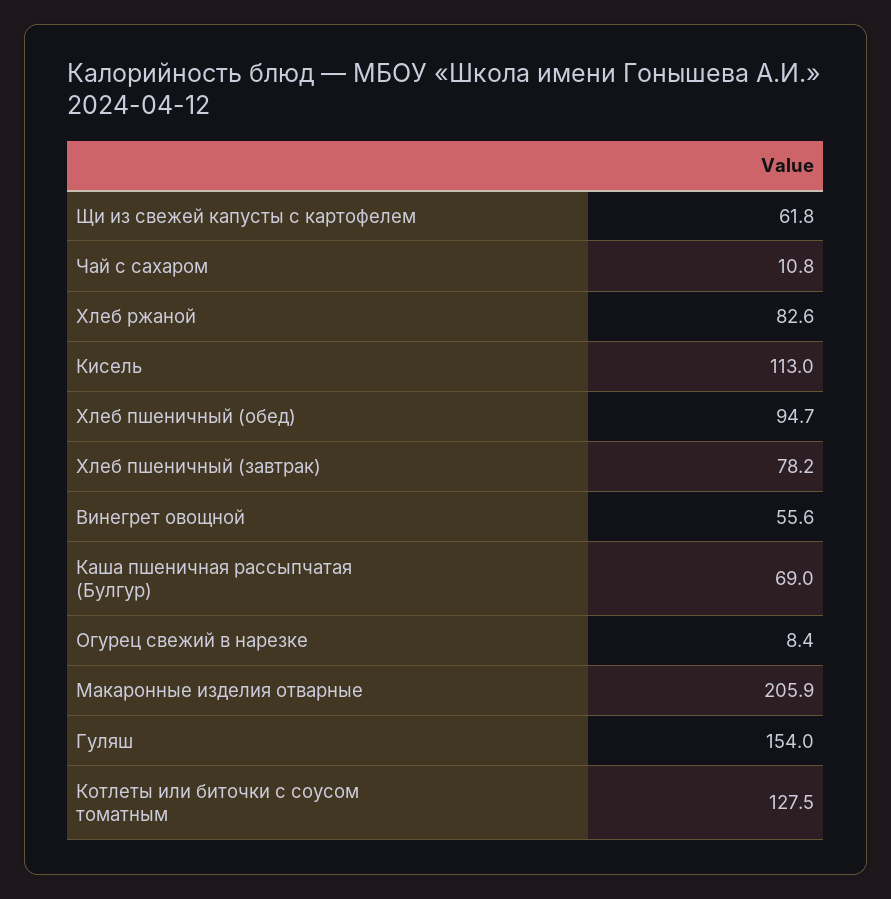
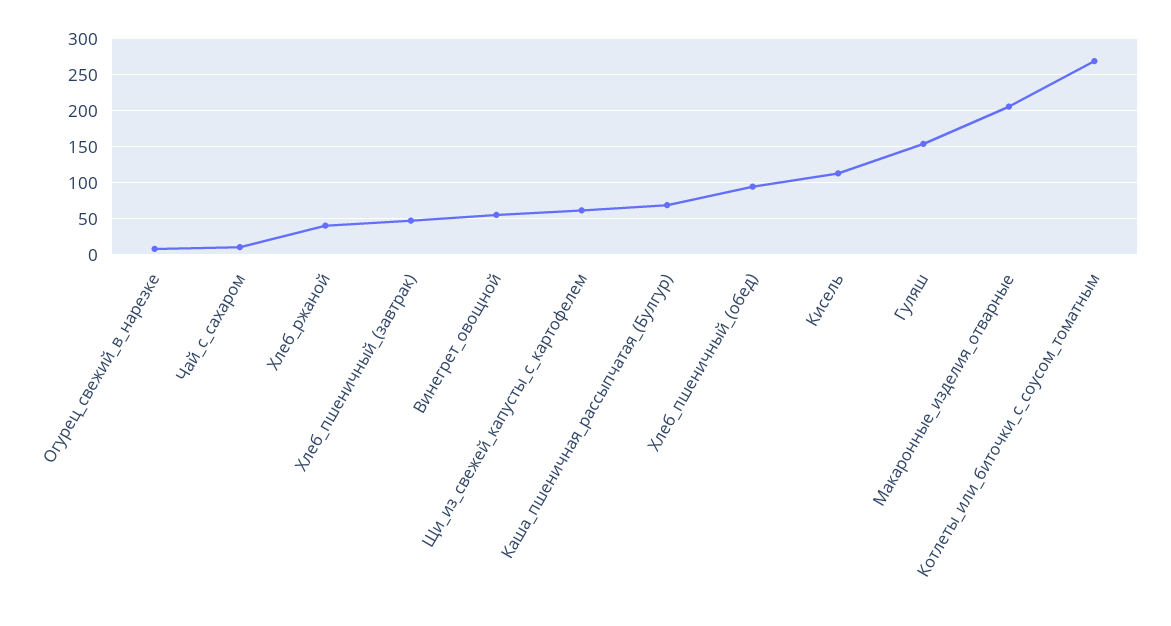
  {
    "Щи из свежей капусты с картофелем": 61.8,
    "Чай с сахаром": 10.8,
-   "Хлеб ржаной": 82.6,
+   "Хлеб ржаной": 40,
    "Кисель": 113,
    "Хлеб пшеничный (обед)": 94.7,
-   "Хлеб пшеничный (завтрак)": 78.2,
+   "Хлеб пшеничный (завтрак)": 50,
    "Винегрет овощной": 55.6,
    "Каша пшеничная рассыпчатая (Булгур)": 69,
    "Огурец свежий в нарезке": 8.4,
    "Макаронные изделия отварные": 205.9,
    "Гуляш": 154,
-   "Котлеты или биточки с соусом томатным": 127.5
+   "Котлеты или биточки с соусом томатным": 270
  }

